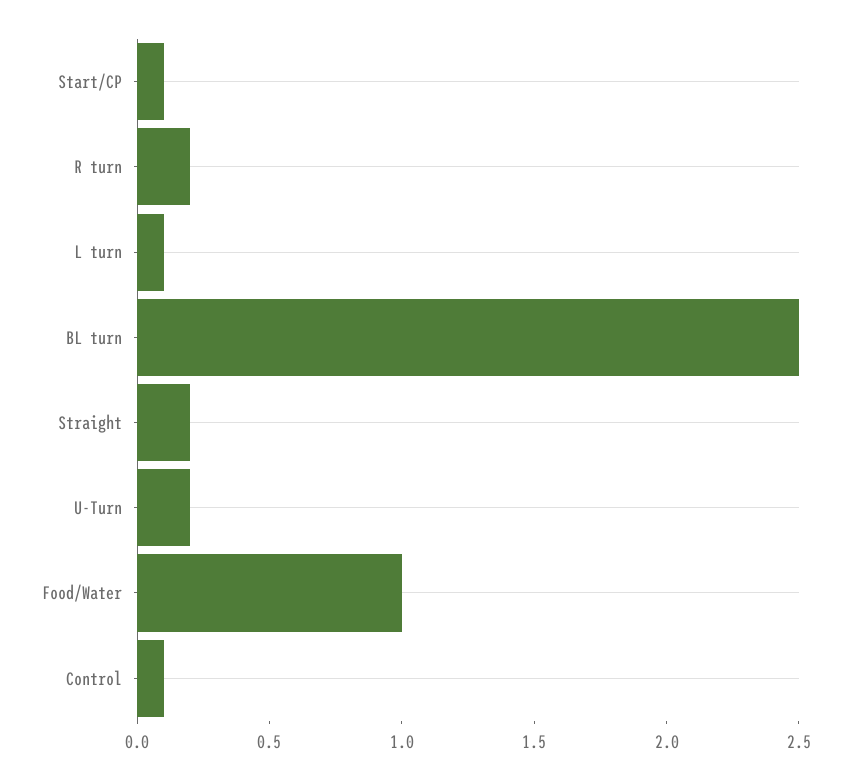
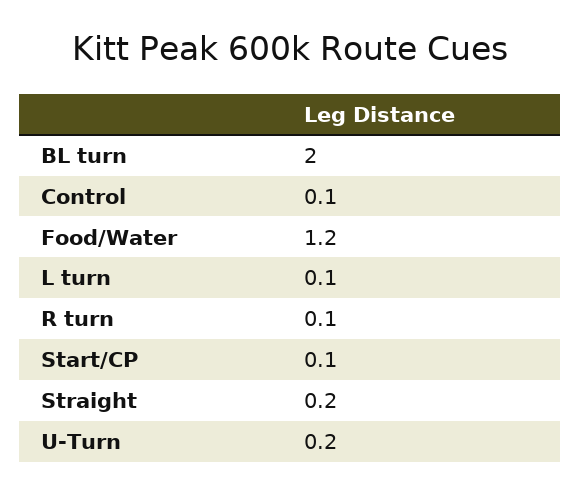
  {
    "Start/CP": 0.1,
-   "R turn": 0.2,
+   "R turn": 0.1,
    "L turn": 0.1,
-   "BL turn": 2.5,
+   "BL turn": 2,
    "Straight": 0.2,
    "U-Turn": 0.2,
-   "Food/Water": 1,
+   "Food/Water": 1.2,
    "Control": 0.1
  }

